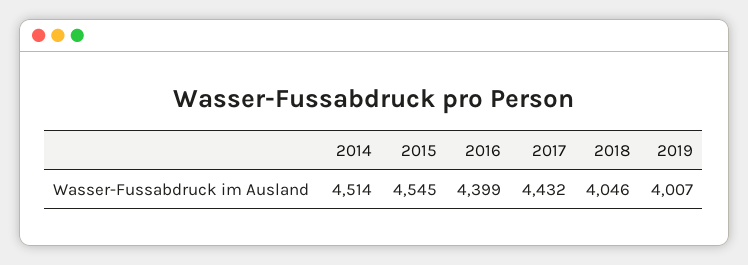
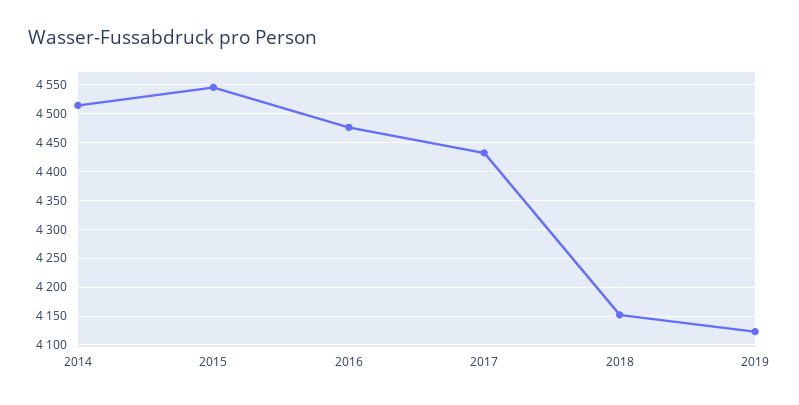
  {
    "2014": 4514,
    "2015": 4545,
-   "2016": 4399,
+   "2016": 4475,
    "2017": 4432,
-   "2018": 4046,
+   "2018": 4150,
-   "2019": 4007
+   "2019": 4125
  }

